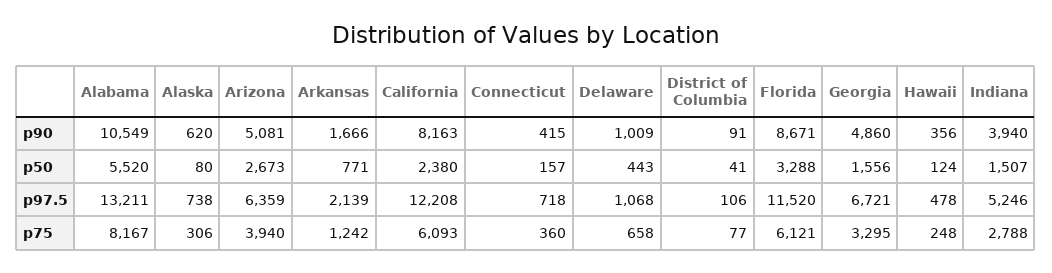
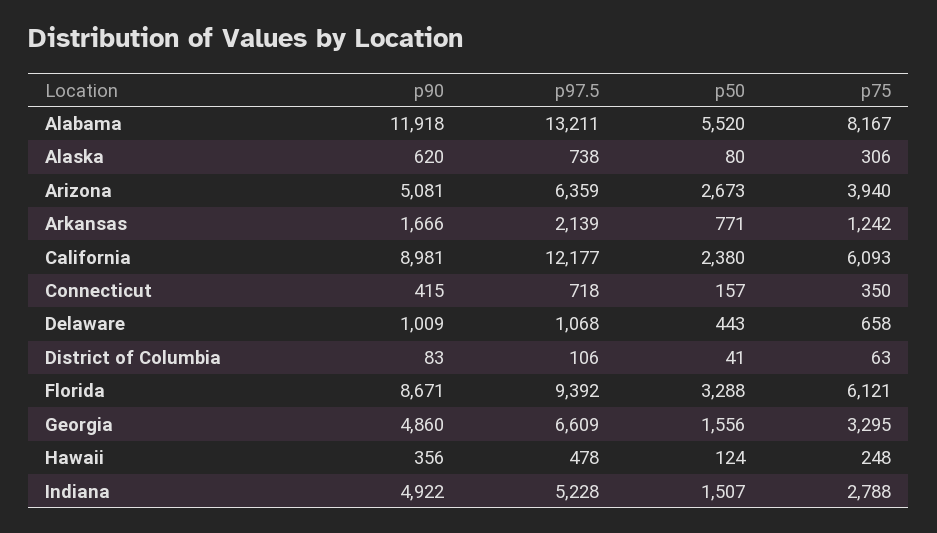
  {
    "Alabama": {
-     "p90": 10549,
+     "p90": 11918,
      "p50": 5520,
      "p97.5": 13211,
      "p75": 8167
    },
    "Alaska": {
      "p90": 620,
      "p50": 80,
      "p97.5": 738,
      "p75": 306
    },
    "Arizona": {
      "p90": 5081,
      "p50": 2673,
      "p97.5": 6359,
      "p75": 3940
    },
    "Arkansas": {
      "p90": 1666,
      "p50": 771,
      "p97.5": 2139,
      "p75": 1242
    },
    "California": {
-     "p90": 8163,
+     "p90": 8981,
      "p50": 2380,
-     "p97.5": 12208,
+     "p97.5": 12177,
      "p75": 6093
    },
    "Connecticut": {
      "p90": 415,
      "p50": 157,
      "p97.5": 718,
-     "p75": 360
+     "p75": 350
    },
    "Delaware": {
      "p90": 1009,
      "p50": 443,
      "p97.5": 1068,
      "p75": 658
    },
    "District of Columbia": {
-     "p90": 91,
+     "p90": 83,
      "p50": 41,
      "p97.5": 106,
-     "p75": 77
+     "p75": 63
    },
    "Florida": {
      "p90": 8671,
      "p50": 3288,
-     "p97.5": 11520,
+     "p97.5": 9392,
      "p75": 6121
    },
    "Georgia": {
      "p90": 4860,
      "p50": 1556,
-     "p97.5": 6721,
+     "p97.5": 6609,
      "p75": 3295
    },
    "Hawaii": {
      "p90": 356,
      "p50": 124,
      "p97.5": 478,
      "p75": 248
    },
    "Indiana": {
-     "p90": 3940,
+     "p90": 4922,
      "p50": 1507,
-     "p97.5": 5246,
+     "p97.5": 5228,
      "p75": 2788
    }
  }

